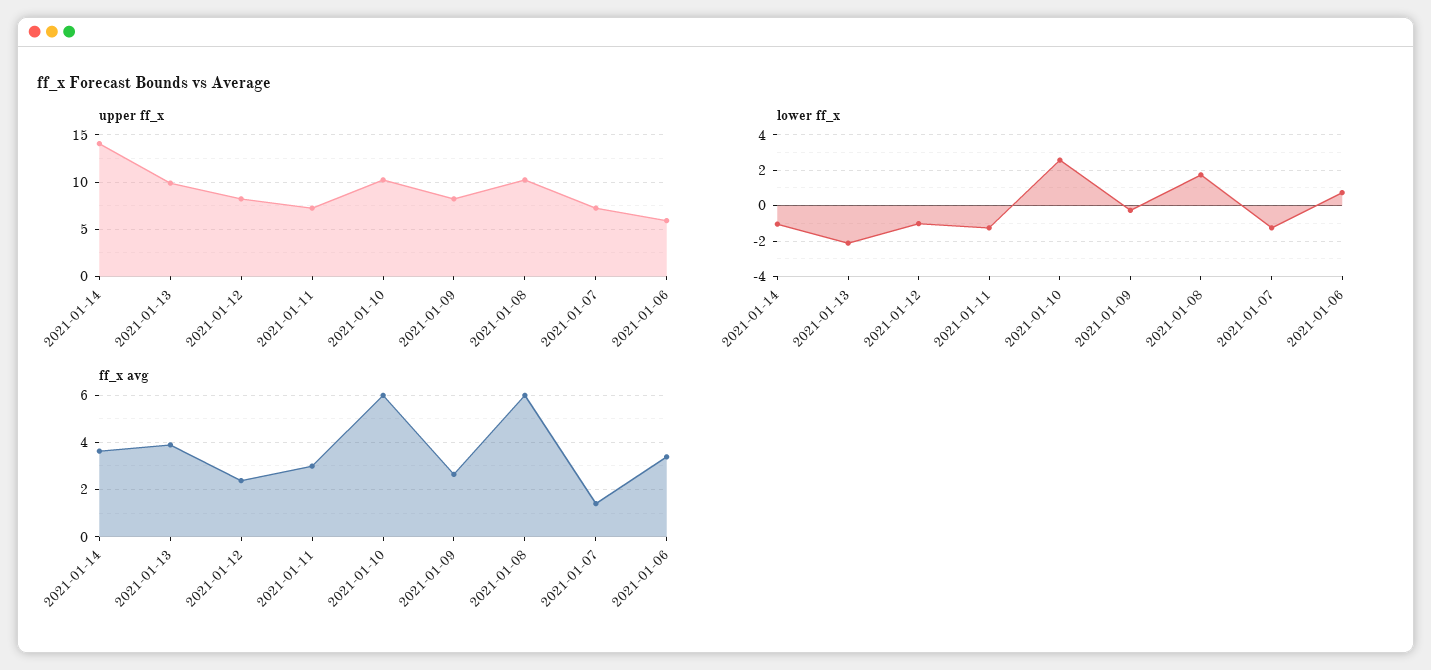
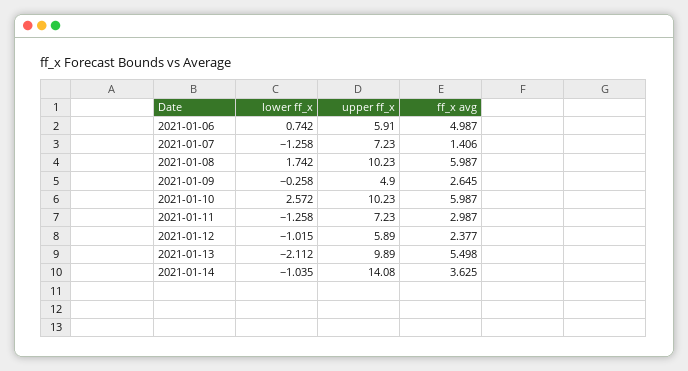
  {
    "upper ff_x": {
      "2021-01-14": 14.08,
      "2021-01-13": 9.89,
-     "2021-01-12": 8,
+     "2021-01-12": 5.89,
      "2021-01-11": 7.23,
      "2021-01-10": 10.23,
-     "2021-01-09": 8,
+     "2021-01-09": 4.9,
      "2021-01-08": 10.23,
      "2021-01-07": 7.23,
      "2021-01-06": 5.91
    },
    "lower ff_x": {
      "2021-01-14": -1.035,
      "2021-01-13": -2.112,
      "2021-01-12": -1.015,
      "2021-01-11": -1.258,
      "2021-01-10": 2.572,
      "2021-01-09": -0.258,
      "2021-01-08": 1.742,
      "2021-01-07": -1.258,
      "2021-01-06": 0.742
    },
    "ff_x avg": {
      "2021-01-14": 3.625,
-     "2021-01-13": 4,
+     "2021-01-13": 5.498,
      "2021-01-12": 2.377,
      "2021-01-11": 2.987,
      "2021-01-10": 5.987,
      "2021-01-09": 2.645,
      "2021-01-08": 5.987,
      "2021-01-07": 1.406,
-     "2021-01-06": 3.5
+     "2021-01-06": 4.987
    }
  }

